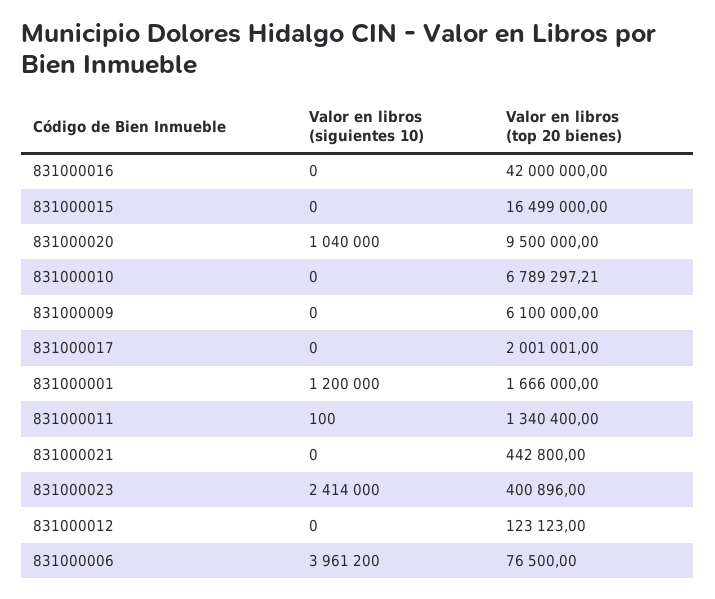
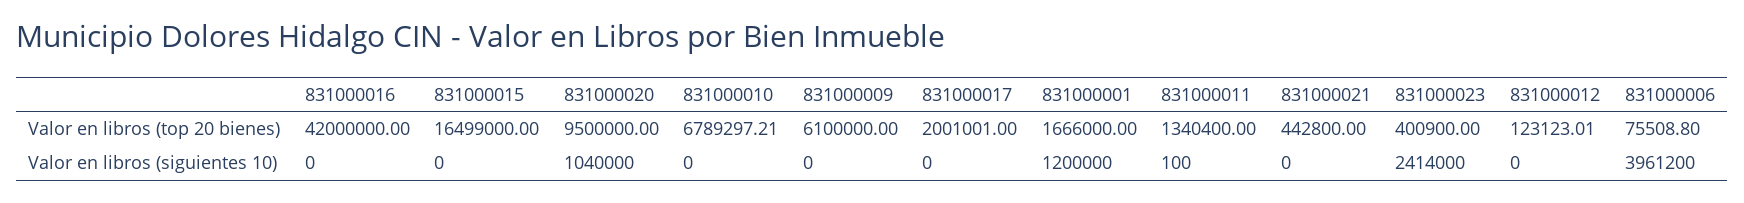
  {
    "Valor en libros (siguientes 10)": {
      "831000016": 0,
      "831000015": 0,
      "831000020": 1040000,
      "831000010": 0,
      "831000009": 0,
      "831000017": 0,
      "831000001": 1200000,
      "831000011": 100,
      "831000021": 0,
      "831000023": 2414000,
      "831000012": 0,
      "831000006": 3961200
    },
    "Valor en libros (top 20 bienes)": {
      "831000016": 42000000,
      "831000015": 16499000,
      "831000020": 9500000,
      "831000010": 6789297.21,
      "831000009": 6100000,
      "831000017": 2001001,
      "831000001": 1666000,
      "831000011": 1340400,
      "831000021": 442800,
-     "831000023": 400896,
+     "831000023": 400900,
-     "831000012": 123123,
+     "831000012": 123123.01,
-     "831000006": 76500
+     "831000006": 75508.8
    }
  }

